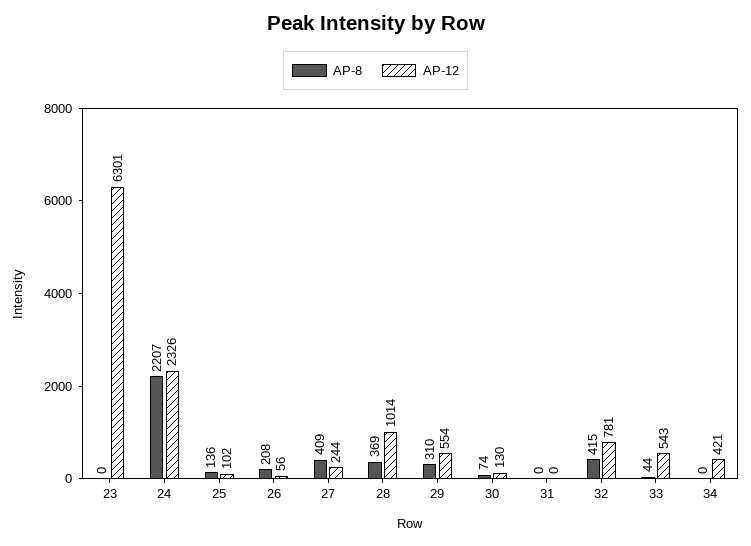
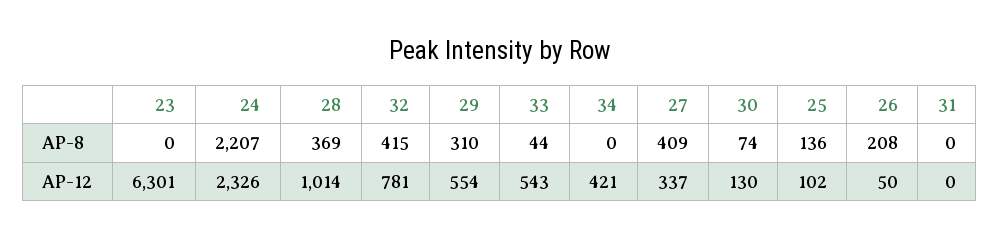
  {
    "AP-8": {
      "23": 0,
      "24": 2207,
      "25": 136,
      "26": 208,
      "27": 409,
      "28": 369,
      "29": 310,
      "30": 74,
      "31": 0,
      "32": 415,
      "33": 44,
      "34": 0
    },
    "AP-12": {
      "23": 6301,
      "24": 2326,
      "25": 102,
-     "26": 56,
+     "26": 50,
-     "27": 244,
+     "27": 337,
      "28": 1014,
      "29": 554,
      "30": 130,
      "31": 0,
      "32": 781,
      "33": 543,
      "34": 421
    }
  }

